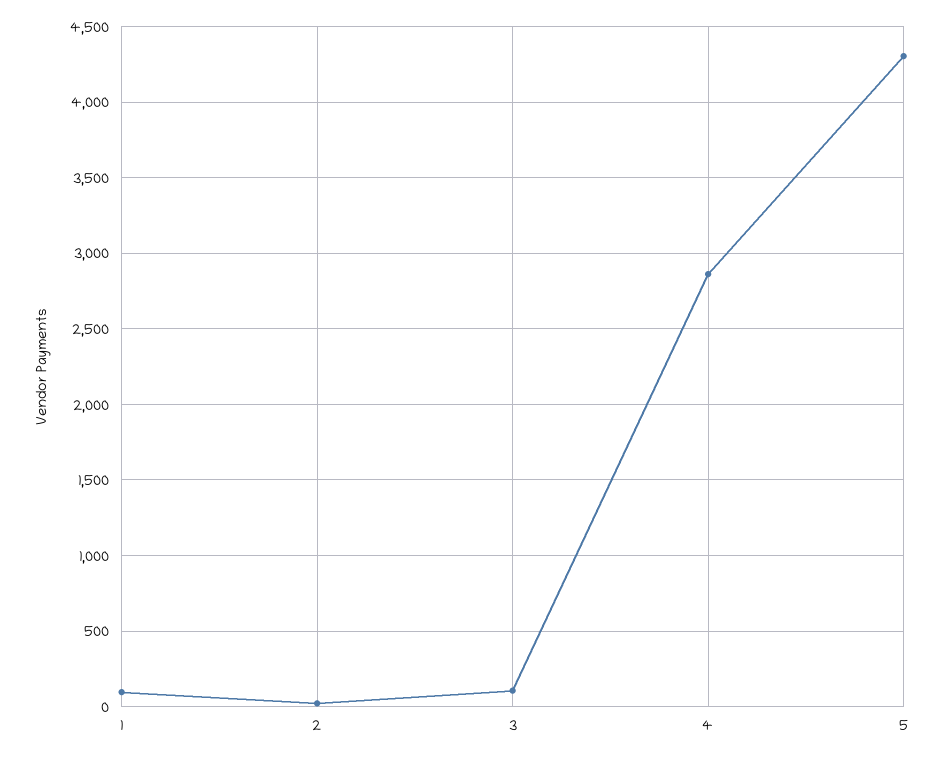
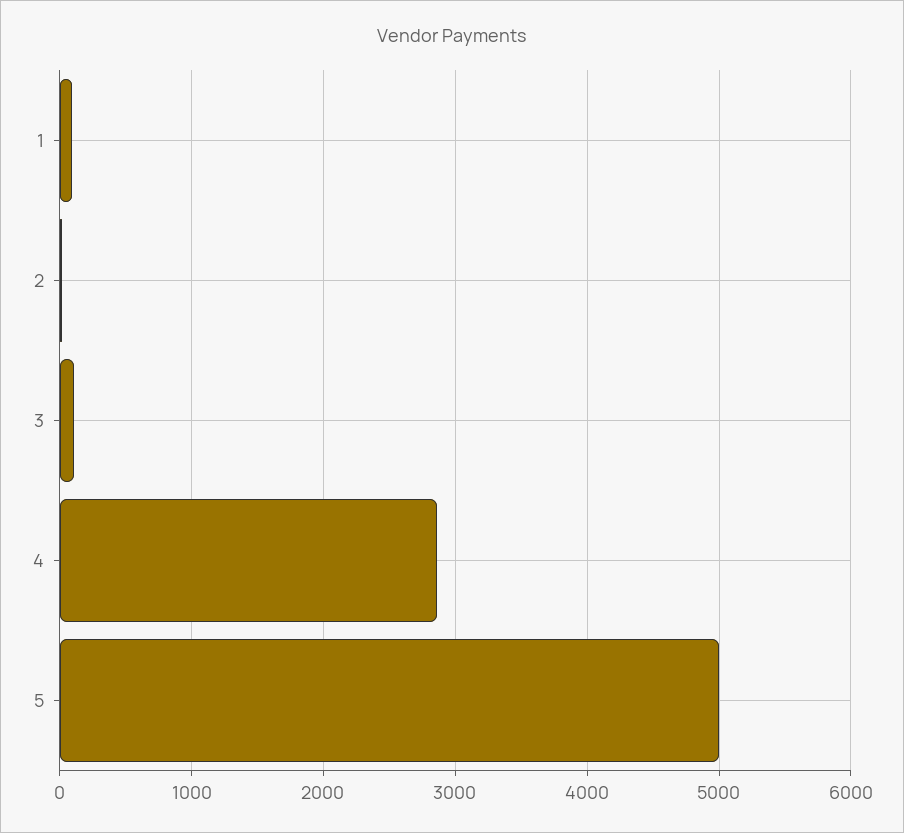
  {
    "1": 100,
    "2": 0,
    "3": 100,
    "4": 2850,
-   "5": 4300
+   "5": 5000
  }

